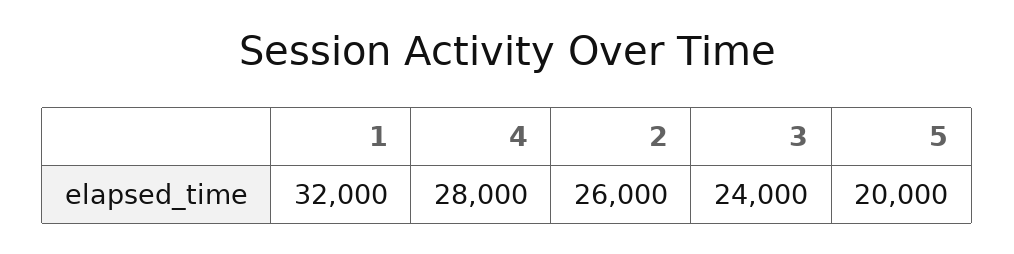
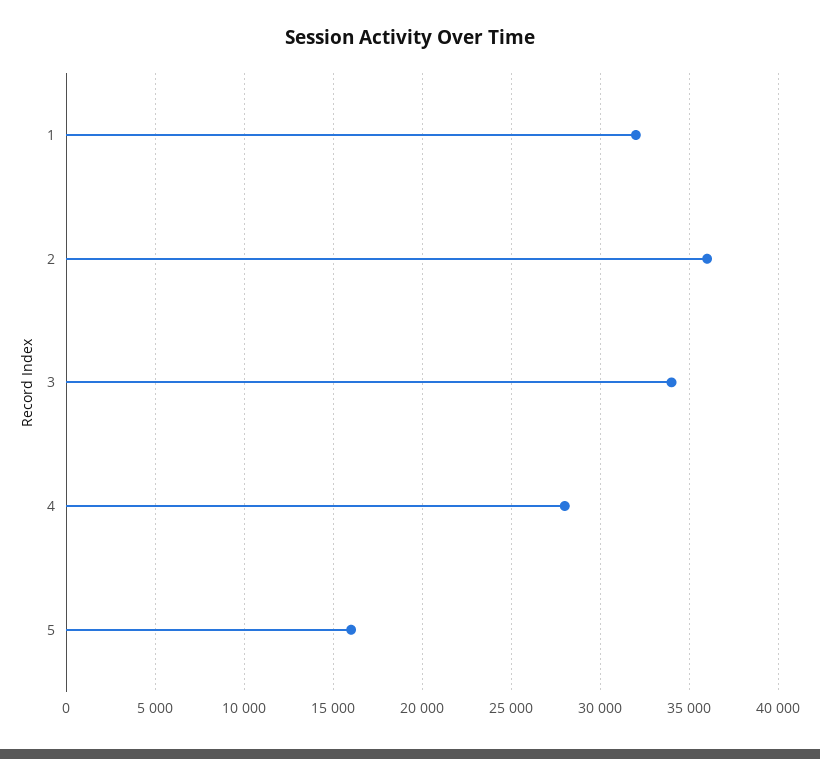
  {
    "1": 32000,
    "4": 28000,
-   "2": 26000,
+   "2": 36000,
-   "3": 24000,
+   "3": 34000,
-   "5": 20000
+   "5": 16000
  }

